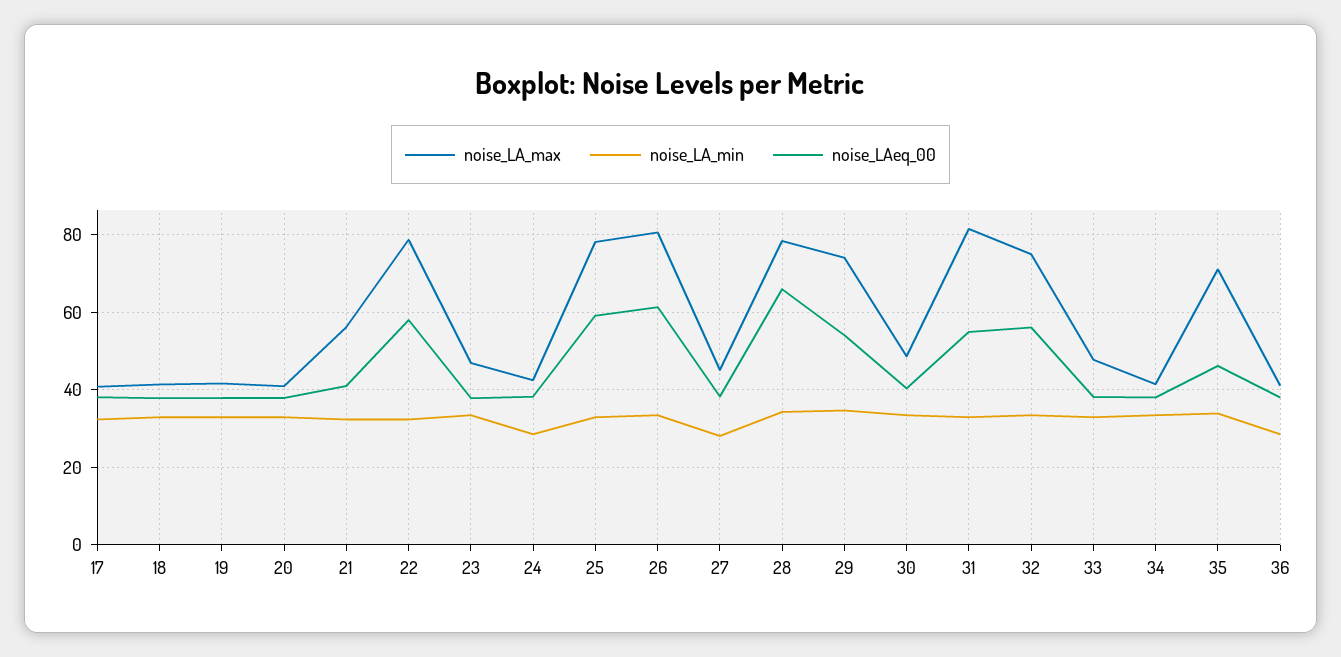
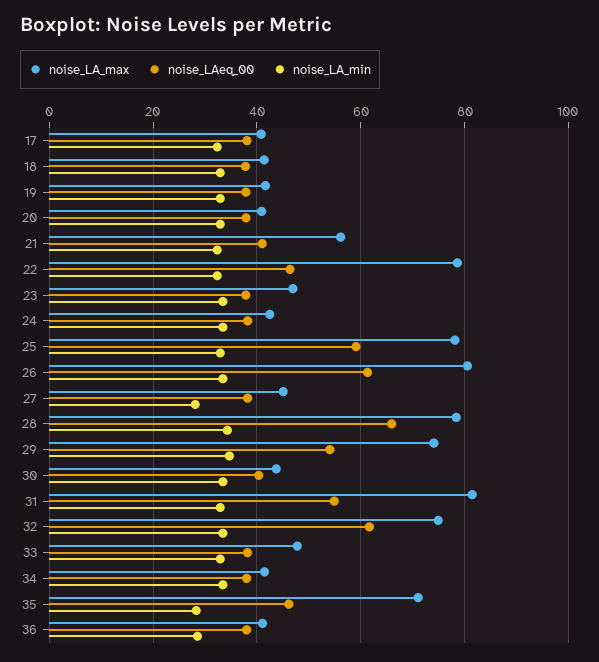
  {
    "noise_LA_max": {
      "17": 40,
      "18": 42,
      "19": 42,
      "20": 40,
      "21": 56,
      "22": 78,
      "23": 46,
      "24": 42,
      "25": 78,
      "26": 80,
      "27": 46,
      "28": 78,
      "29": 74,
-     "30": 48,
+     "30": 44,
      "31": 82,
      "32": 74,
      "33": 48,
      "34": 42,
      "35": 72,
      "36": 42
    },
    "noise_LA_min": {
      "17": 32,
      "18": 32,
      "19": 32,
      "20": 32,
      "21": 32,
      "22": 32,
      "23": 34,
-     "24": 28,
+     "24": 34,
      "25": 32,
      "26": 34,
      "27": 28,
      "28": 34,
      "29": 34,
      "30": 34,
      "31": 32,
      "32": 34,
      "33": 32,
      "34": 34,
-     "35": 34,
+     "35": 28,
      "36": 28
    },
    "noise_LAeq_00": {
      "17": 38,
      "18": 38,
      "19": 38,
      "20": 38,
      "21": 42,
-     "22": 58,
+     "22": 46,
      "23": 38,
      "24": 38,
      "25": 60,
      "26": 62,
      "27": 38,
      "28": 66,
      "29": 54,
      "30": 40,
      "31": 54,
-     "32": 56,
+     "32": 62,
      "33": 38,
      "34": 38,
      "35": 46,
      "36": 38
    }
  }

